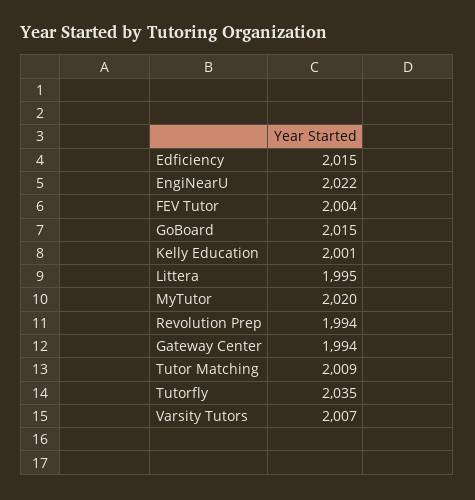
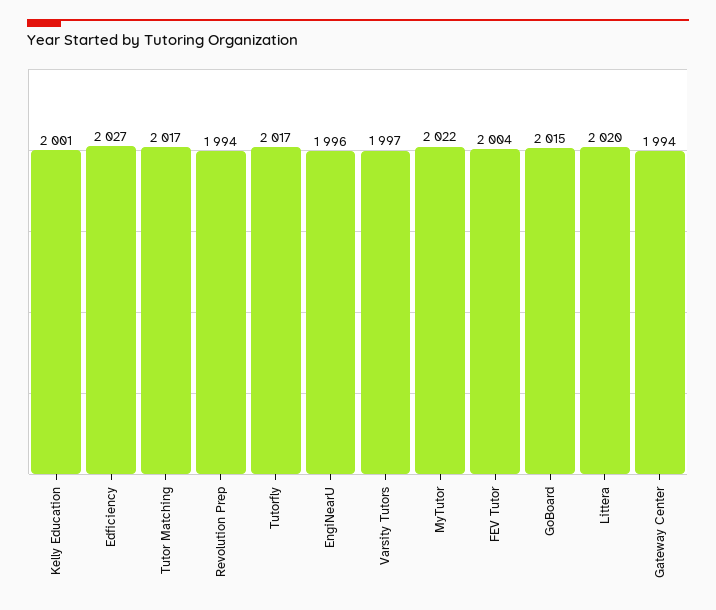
  {
-   "Edficiency": 2015,
+   "Edficiency": 2027,
-   "EngiNearU": 2022,
+   "EngiNearU": 1996,
    "FEV Tutor": 2004,
    "GoBoard": 2015,
    "Kelly Education": 2001,
-   "Littera": 1995,
+   "Littera": 2020,
-   "MyTutor": 2020,
+   "MyTutor": 2022,
    "Revolution Prep": 1994,
    "Gateway Center": 1994,
-   "Tutor Matching": 2009,
+   "Tutor Matching": 2017,
-   "Tutorfly": 2035,
+   "Tutorfly": 2017,
-   "Varsity Tutors": 2007
+   "Varsity Tutors": 1997
  }

